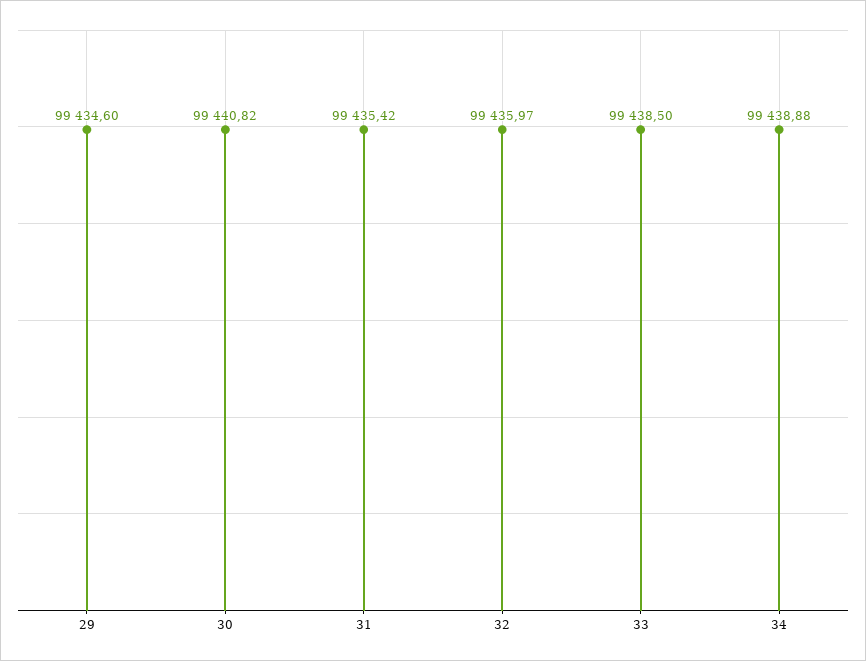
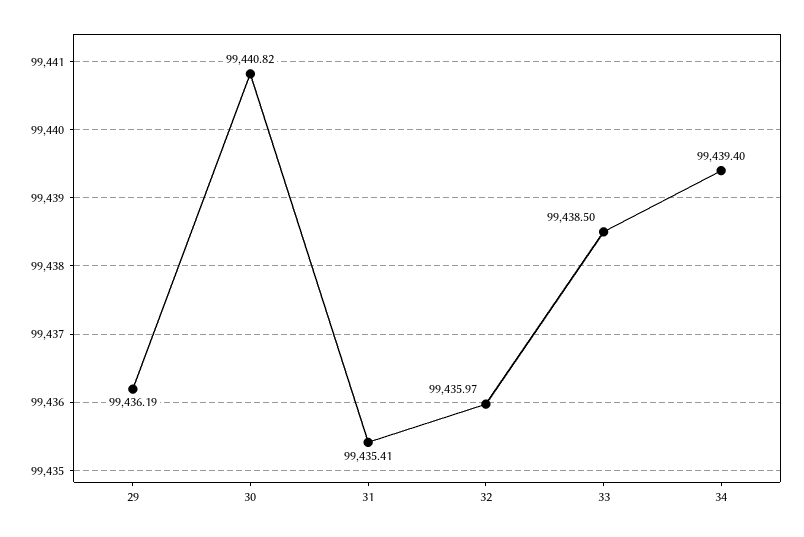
  {
-   "29": 99434.6,
+   "29": 99436.19,
    "30": 99440.82,
-   "31": 99435.42,
+   "31": 99435.41,
    "32": 99435.97,
    "33": 99438.5,
-   "34": 99438.88
+   "34": 99439.4
  }

